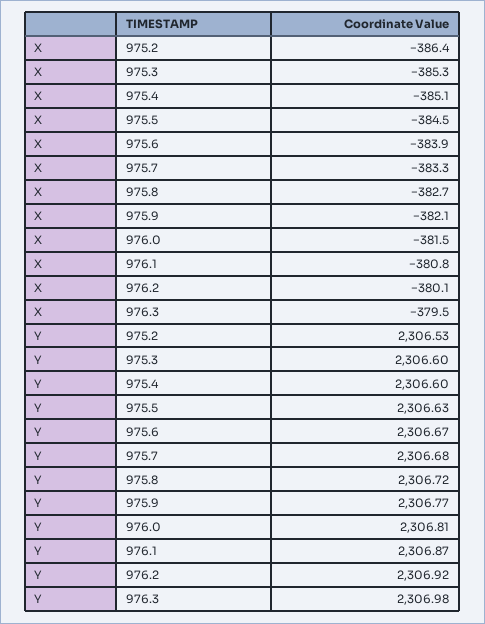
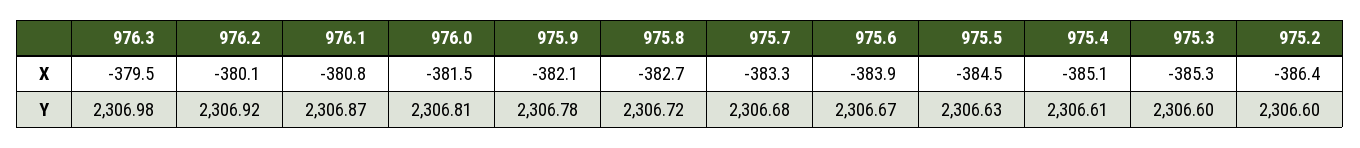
  {
    "X": {
      "975.2": -386.4,
      "975.3": -385.3,
      "975.4": -385.1,
      "975.5": -384.5,
      "975.6": -383.9,
      "975.7": -383.3,
      "975.8": -382.7,
      "975.9": -382.1,
      "976.0": -381.5,
      "976.1": -380.8,
      "976.2": -380.1,
      "976.3": -379.5
    },
    "Y": {
-     "975.2": 2306.53,
+     "975.2": 2306.6,
      "975.3": 2306.6,
-     "975.4": 2306.6,
+     "975.4": 2306.61,
      "975.5": 2306.63,
      "975.6": 2306.67,
      "975.7": 2306.68,
      "975.8": 2306.72,
-     "975.9": 2306.77,
+     "975.9": 2306.78,
      "976.0": 2306.81,
      "976.1": 2306.87,
      "976.2": 2306.92,
      "976.3": 2306.98
    }
  }

